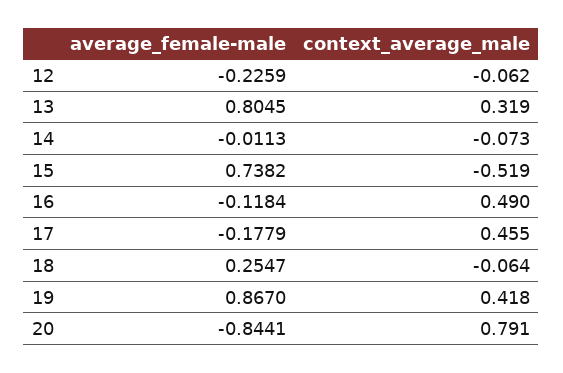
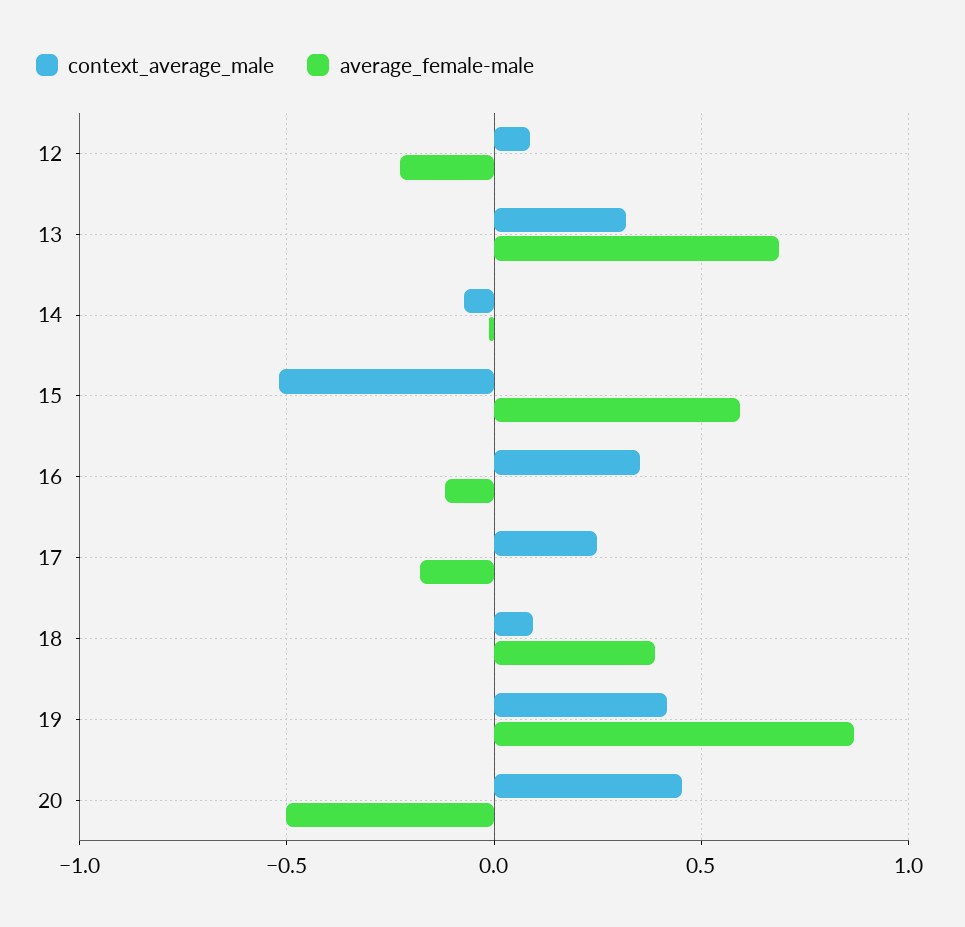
  {
    "average_female-male": {
      "12": -0.2259,
-     "13": 0.8045,
+     "13": 0.7,
      "14": -0.0113,
-     "15": 0.7382,
+     "15": 0.6,
      "16": -0.1184,
      "17": -0.1779,
-     "18": 0.2547,
+     "18": 0.4,
      "19": 0.867,
-     "20": -0.8441
+     "20": -0.5
    },
    "context_average_male": {
-     "12": -0.062,
+     "12": 0.1,
      "13": 0.319,
      "14": -0.073,
      "15": -0.519,
-     "16": 0.49,
+     "16": 0.35,
-     "17": 0.455,
+     "17": 0.25,
-     "18": -0.064,
+     "18": 0.1,
      "19": 0.418,
-     "20": 0.791
+     "20": 0.45
    }
  }

